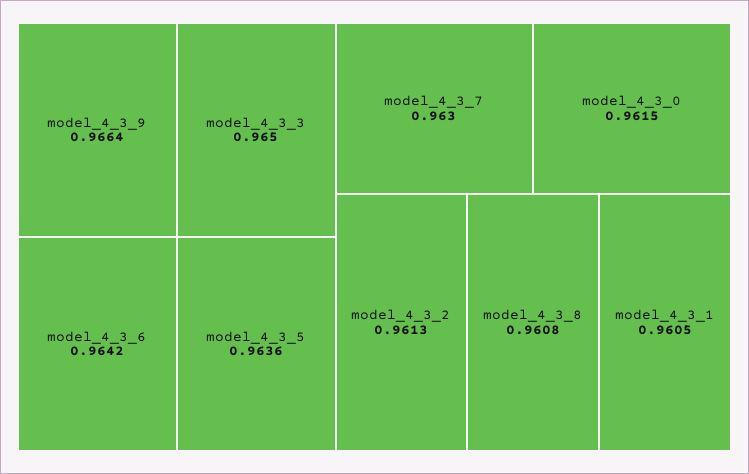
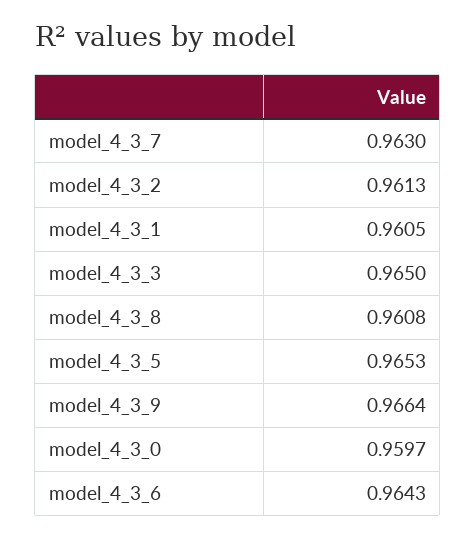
  {
    "model_4_3_9": 0.9664,
    "model_4_3_3": 0.965,
-   "model_4_3_6": 0.9642,
+   "model_4_3_6": 0.9643,
-   "model_4_3_5": 0.9636,
+   "model_4_3_5": 0.9653,
    "model_4_3_7": 0.963,
-   "model_4_3_0": 0.9615,
+   "model_4_3_0": 0.9597,
    "model_4_3_2": 0.9613,
    "model_4_3_8": 0.9608,
    "model_4_3_1": 0.9605
  }

